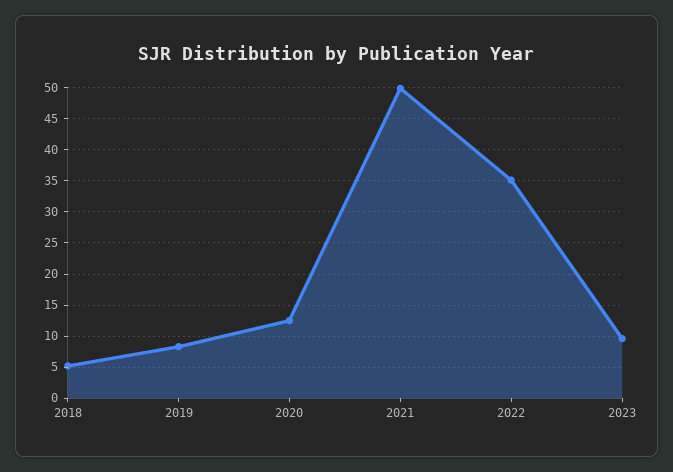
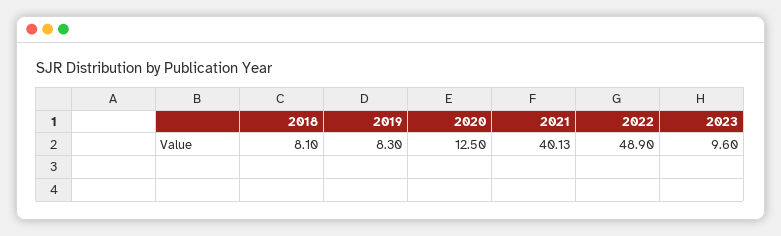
  {
-   "2018": 5,
+   "2018": 8.1,
    "2019": 8.3,
    "2020": 12.5,
-   "2021": 50,
+   "2021": 40.13,
-   "2022": 35,
+   "2022": 48.9,
    "2023": 9.6
  }

